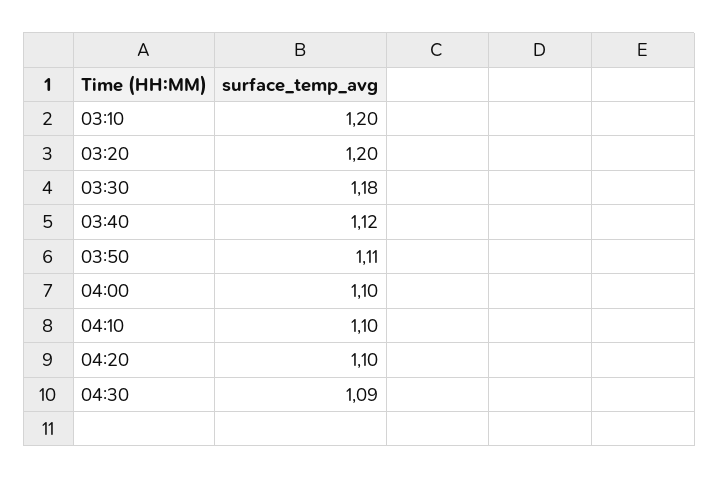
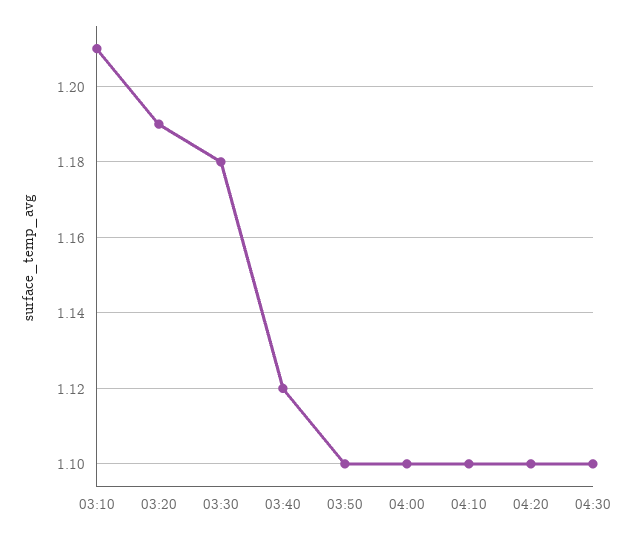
  {
-   "03:10": 1.2,
+   "03:10": 1.21,
-   "03:20": 1.2,
+   "03:20": 1.19,
    "03:30": 1.18,
    "03:40": 1.12,
-   "03:50": 1.11,
+   "03:50": 1.1,
    "04:00": 1.1,
    "04:10": 1.1,
    "04:20": 1.1,
-   "04:30": 1.09
+   "04:30": 1.1
  }

